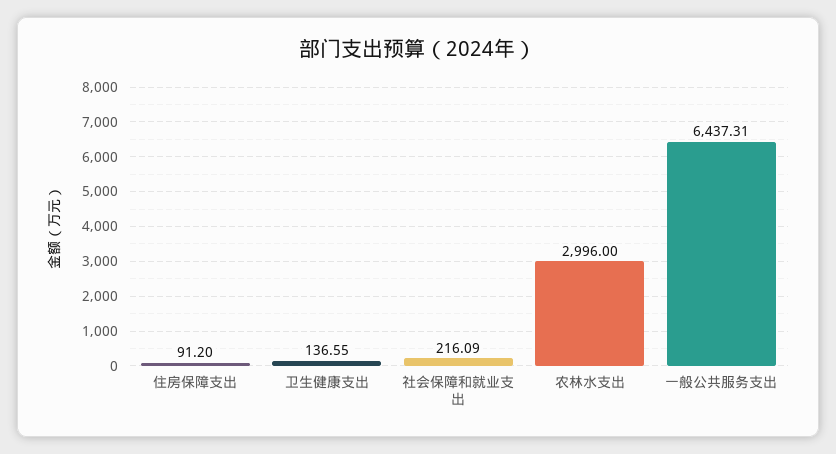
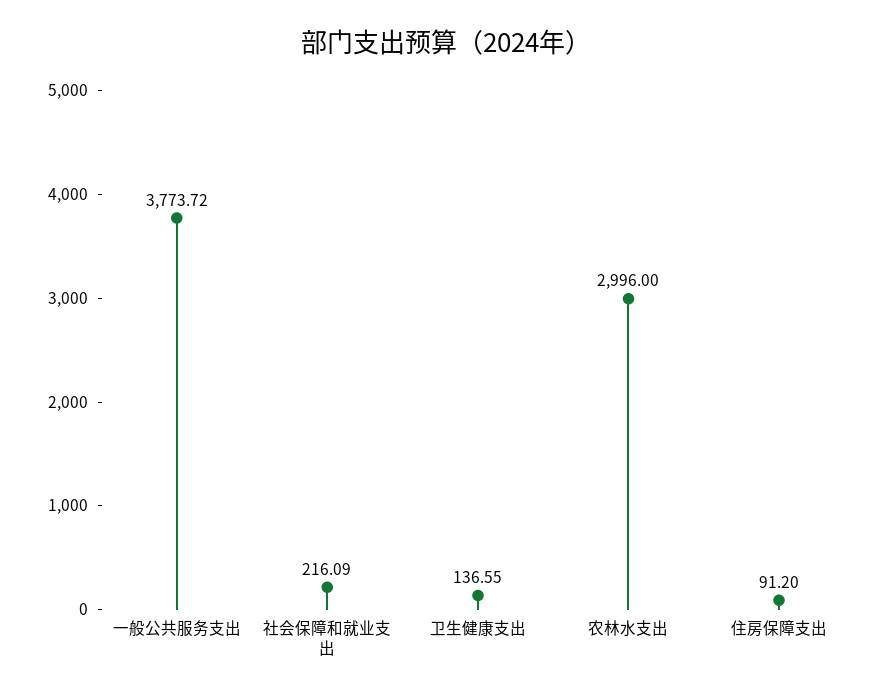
  {
    "住房保障支出": 91.2,
    "卫生健康支出": 136.55,
    "社会保障和就业支出": 216.09,
    "农林水支出": 2996,
-   "一般公共服务支出": 6437.31
+   "一般公共服务支出": 3773.72
  }

